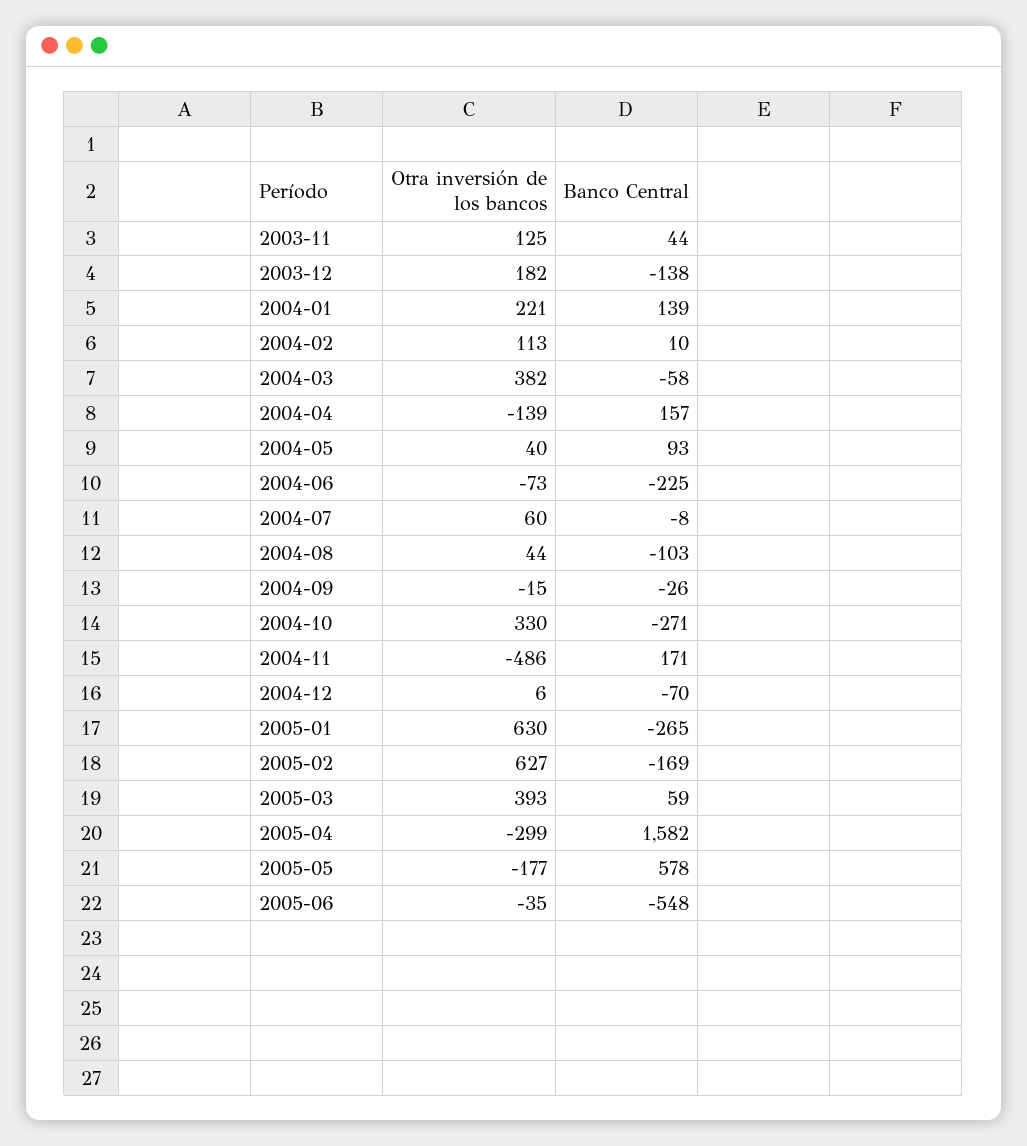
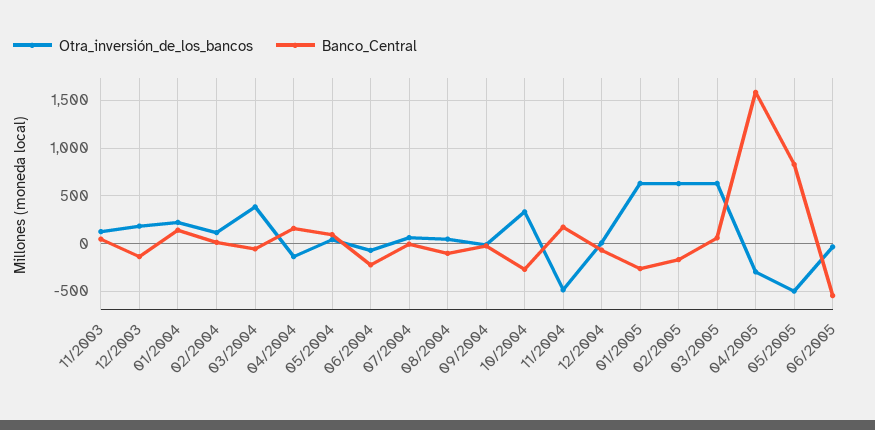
  {
    "Otra inversión de los bancos": {
      "2003-11": 125,
      "2003-12": 182,
      "2004-01": 221,
      "2004-02": 113,
      "2004-03": 382,
      "2004-04": -139,
      "2004-05": 40,
      "2004-06": -73,
      "2004-07": 60,
      "2004-08": 44,
      "2004-09": -15,
      "2004-10": 330,
      "2004-11": -486,
      "2004-12": 6,
      "2005-01": 630,
      "2005-02": 627,
-     "2005-03": 393,
+     "2005-03": 600,
      "2005-04": -299,
-     "2005-05": -177,
+     "2005-05": -500,
      "2005-06": -35
    },
    "Banco Central": {
      "2003-11": 44,
      "2003-12": -138,
      "2004-01": 139,
      "2004-02": 10,
      "2004-03": -58,
      "2004-04": 157,
      "2004-05": 93,
      "2004-06": -225,
      "2004-07": -8,
      "2004-08": -103,
      "2004-09": -26,
      "2004-10": -271,
      "2004-11": 171,
      "2004-12": -70,
      "2005-01": -265,
      "2005-02": -169,
      "2005-03": 59,
      "2005-04": 1582,
-     "2005-05": 578,
+     "2005-05": 800,
      "2005-06": -548
    }
  }

